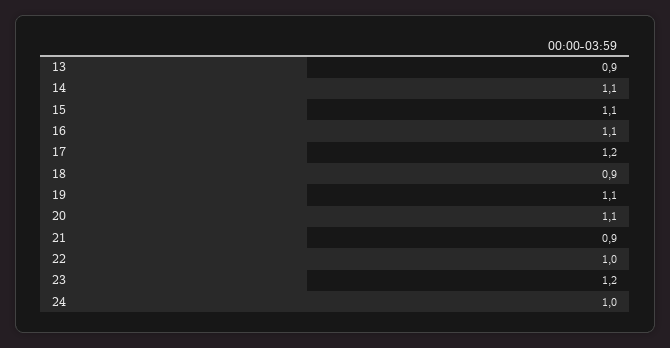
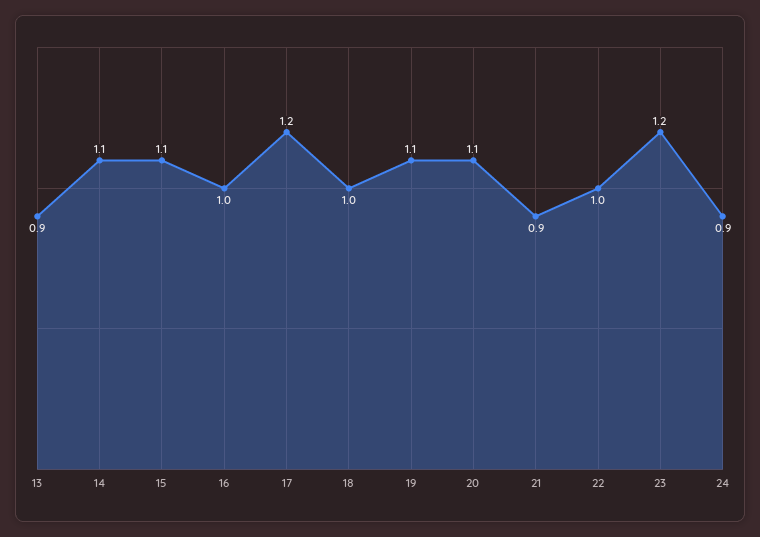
  {
    "13": 0.9,
    "14": 1.1,
    "15": 1.1,
-   "16": 1.1,
+   "16": 1,
    "17": 1.2,
-   "18": 0.9,
+   "18": 1,
    "19": 1.1,
    "20": 1.1,
    "21": 0.9,
    "22": 1,
    "23": 1.2,
-   "24": 1
+   "24": 0.9
  }

